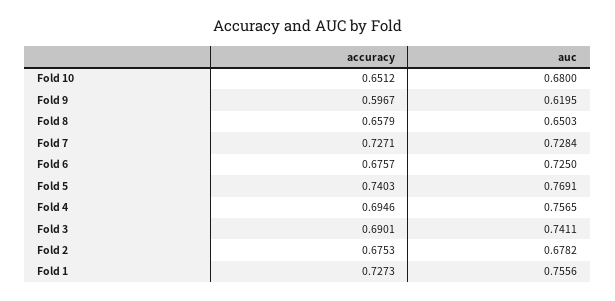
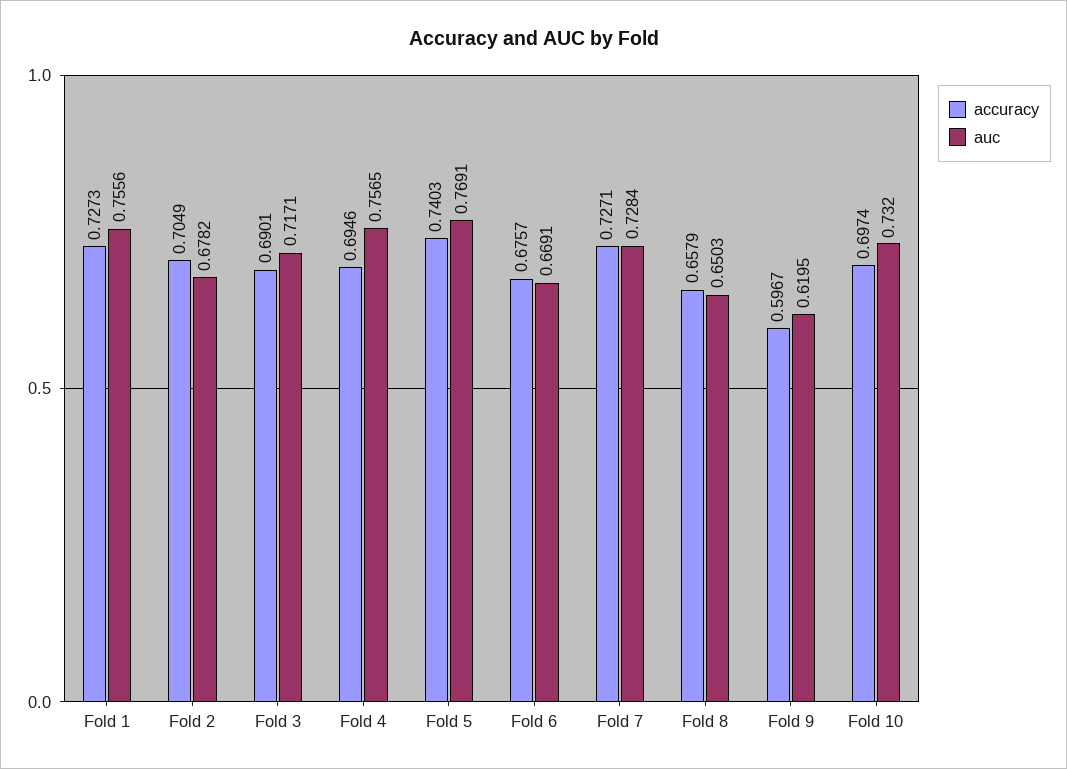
  {
    "accuracy": {
-     "Fold 10": 0.6512,
+     "Fold 10": 0.6974,
      "Fold 9": 0.5967,
      "Fold 8": 0.6579,
      "Fold 7": 0.7271,
      "Fold 6": 0.6757,
      "Fold 5": 0.7403,
      "Fold 4": 0.6946,
      "Fold 3": 0.6901,
-     "Fold 2": 0.6753,
+     "Fold 2": 0.7049,
      "Fold 1": 0.7273
    },
    "auc": {
-     "Fold 10": 0.68,
+     "Fold 10": 0.732,
      "Fold 9": 0.6195,
      "Fold 8": 0.6503,
      "Fold 7": 0.7284,
-     "Fold 6": 0.725,
+     "Fold 6": 0.6691,
      "Fold 5": 0.7691,
      "Fold 4": 0.7565,
-     "Fold 3": 0.7411,
+     "Fold 3": 0.7171,
      "Fold 2": 0.6782,
      "Fold 1": 0.7556
    }
  }

